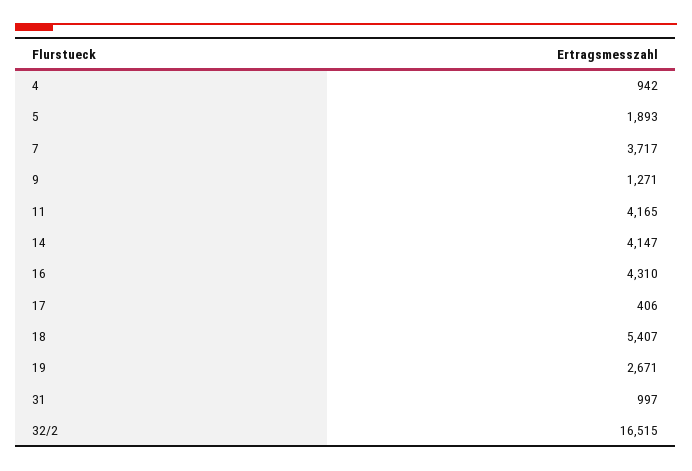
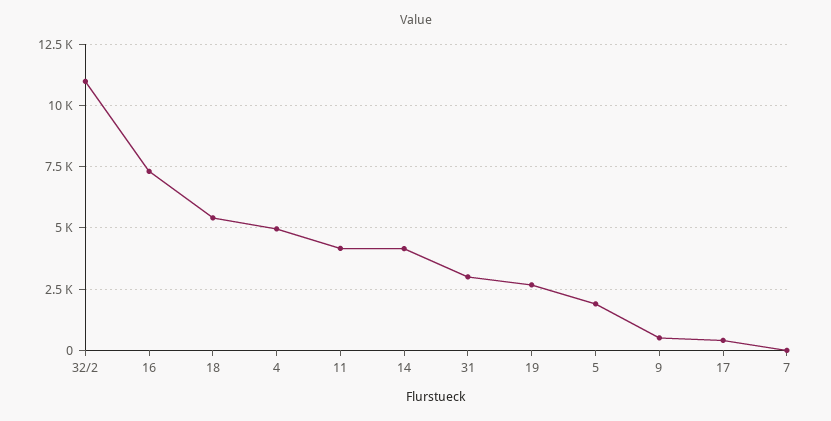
  {
-   "4": 942,
+   "4": 5000,
    "5": 1893,
-   "7": 3717,
+   "7": 0,
-   "9": 1271,
+   "9": 500,
    "11": 4165,
    "14": 4147,
-   "16": 4310,
+   "16": 7250,
    "17": 406,
    "18": 5407,
    "19": 2671,
-   "31": 997,
+   "31": 3000,
-   "32/2": 16515
+   "32/2": 11000
  }

